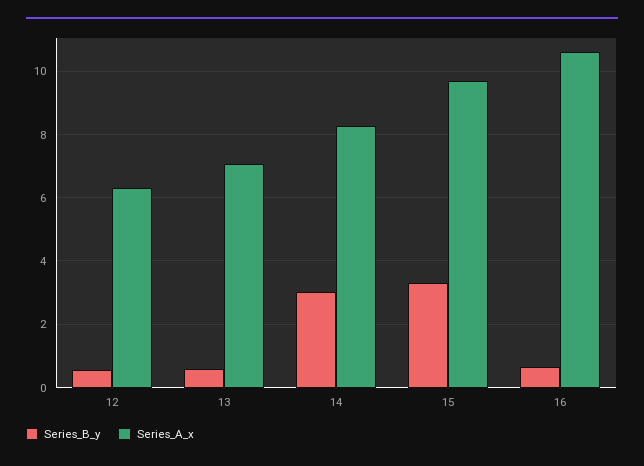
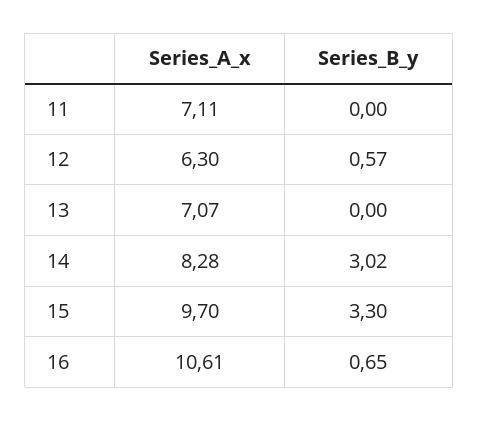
  {
    "Series_B_y": {
      "12": 0.57,
-     "13": 0.6,
+     "13": 0,
      "14": 3.02,
      "15": 3.3,
-     "16": 0.65
+     "16": 0.65,
+     "11": 0
    },
    "Series_A_x": {
      "12": 6.3,
      "13": 7.07,
      "14": 8.28,
      "15": 9.7,
-     "16": 10.61
+     "16": 10.61,
+     "11": 7.11
    }
  }

